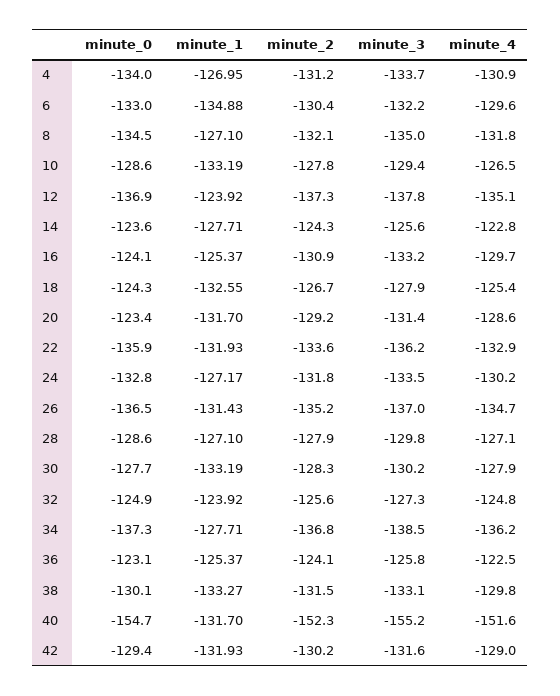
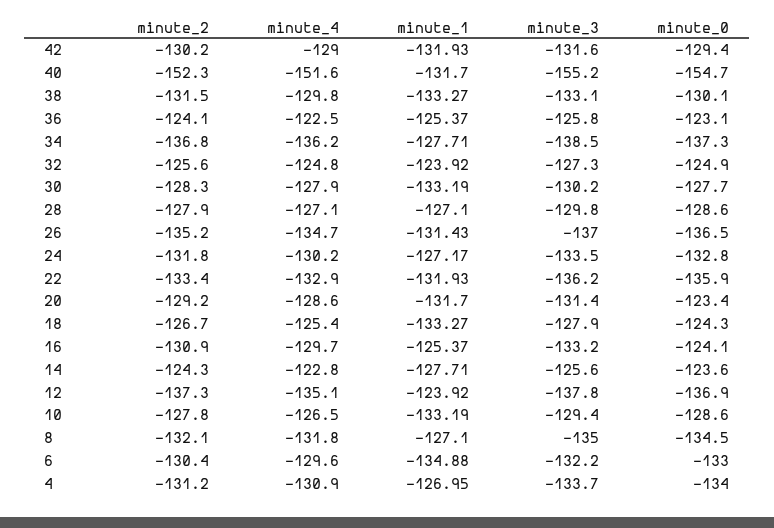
  {
    "minute_0": {
      "4": -134,
      "6": -133,
      "8": -134.5,
      "10": -128.6,
      "12": -136.9,
      "14": -123.6,
      "16": -124.1,
      "18": -124.3,
      "20": -123.4,
      "22": -135.9,
      "24": -132.8,
      "26": -136.5,
      "28": -128.6,
      "30": -127.7,
      "32": -124.9,
      "34": -137.3,
      "36": -123.1,
      "38": -130.1,
      "40": -154.7,
      "42": -129.4
    },
    "minute_1": {
      "4": -126.95,
      "6": -134.88,
      "8": -127.1,
      "10": -133.19,
      "12": -123.92,
      "14": -127.71,
      "16": -125.37,
-     "18": -132.55,
+     "18": -133.27,
      "20": -131.7,
      "22": -131.93,
      "24": -127.17,
      "26": -131.43,
      "28": -127.1,
      "30": -133.19,
      "32": -123.92,
      "34": -127.71,
      "36": -125.37,
      "38": -133.27,
      "40": -131.7,
      "42": -131.93
    },
    "minute_2": {
      "4": -131.2,
      "6": -130.4,
      "8": -132.1,
      "10": -127.8,
      "12": -137.3,
      "14": -124.3,
      "16": -130.9,
      "18": -126.7,
      "20": -129.2,
-     "22": -133.6,
+     "22": -133.4,
      "24": -131.8,
      "26": -135.2,
      "28": -127.9,
      "30": -128.3,
      "32": -125.6,
      "34": -136.8,
      "36": -124.1,
      "38": -131.5,
      "40": -152.3,
      "42": -130.2
    },
    "minute_3": {
      "4": -133.7,
      "6": -132.2,
      "8": -135,
      "10": -129.4,
      "12": -137.8,
      "14": -125.6,
      "16": -133.2,
      "18": -127.9,
      "20": -131.4,
      "22": -136.2,
      "24": -133.5,
      "26": -137,
      "28": -129.8,
      "30": -130.2,
      "32": -127.3,
      "34": -138.5,
      "36": -125.8,
      "38": -133.1,
      "40": -155.2,
      "42": -131.6
    },
    "minute_4": {
      "4": -130.9,
      "6": -129.6,
      "8": -131.8,
      "10": -126.5,
      "12": -135.1,
      "14": -122.8,
      "16": -129.7,
      "18": -125.4,
      "20": -128.6,
      "22": -132.9,
      "24": -130.2,
      "26": -134.7,
      "28": -127.1,
      "30": -127.9,
      "32": -124.8,
      "34": -136.2,
      "36": -122.5,
      "38": -129.8,
      "40": -151.6,
      "42": -129
    }
  }

